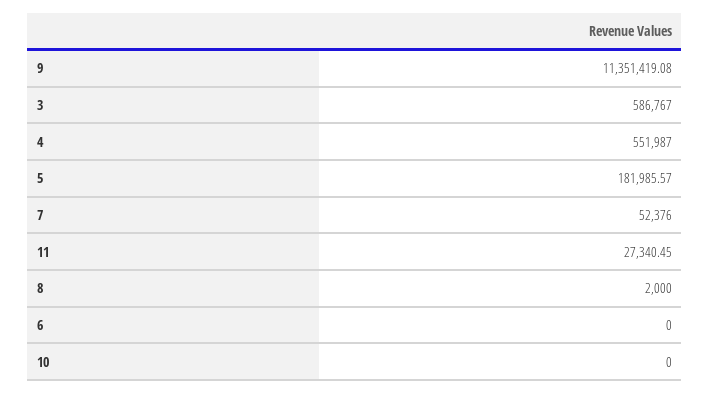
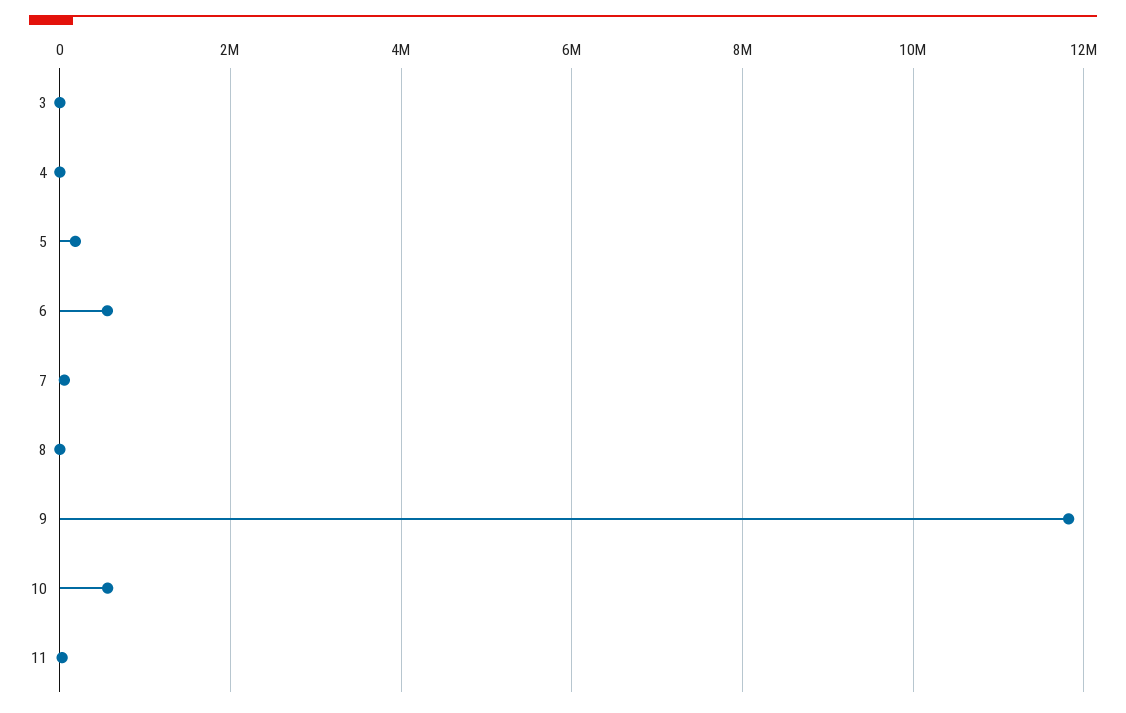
  {
-   "9": 11351419.08,
+   "9": 11800000,
-   "3": 586767,
+   "3": 0,
-   "4": 551987,
+   "4": 0,
    "5": 181985.57,
    "7": 52376,
    "11": 27340.45,
    "8": 2000,
-   "6": 0,
+   "6": 600000,
-   "10": 0
+   "10": 600000
  }

